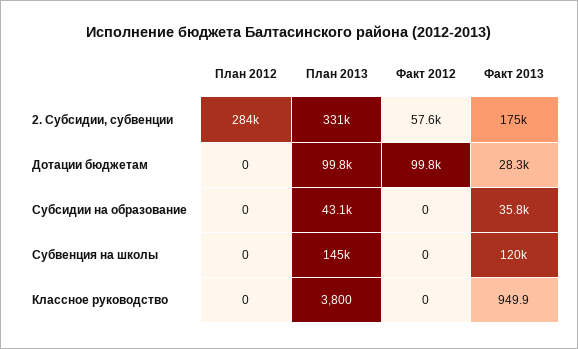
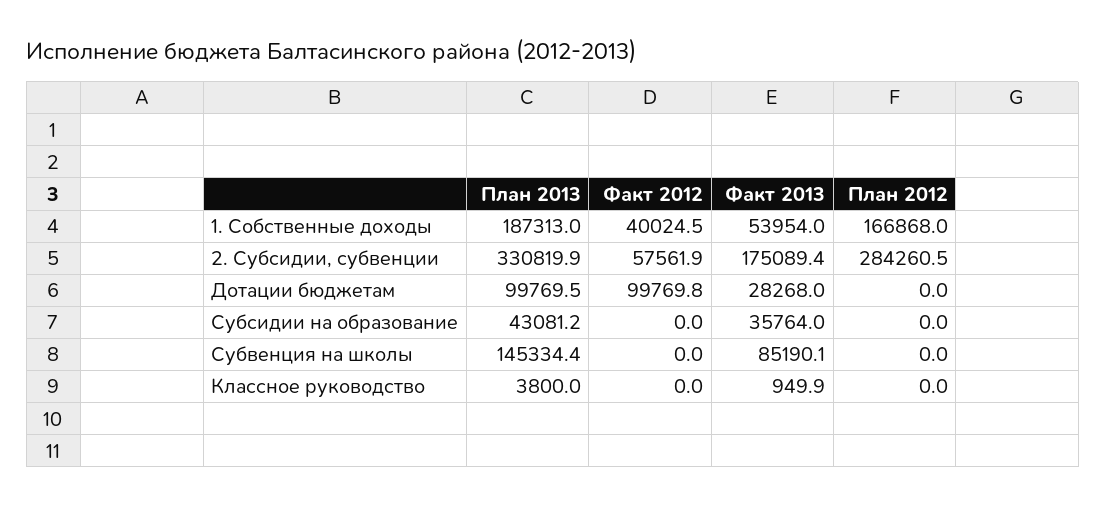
  {
    "План 2012": {
      "2. Субсидии, субвенции": 284260.5,
      "Дотации бюджетам": 0,
      "Субсидии на образование": 0,
      "Субвенция на школы": 0,
-     "Классное руководство": 0
+     "Классное руководство": 0,
+     "1. Собственные доходы": 166868
    },
    "План 2013": {
      "2. Субсидии, субвенции": 330819.9,
      "Дотации бюджетам": 99769.5,
      "Субсидии на образование": 43081.2,
      "Субвенция на школы": 145334.4,
-     "Классное руководство": 3800
+     "Классное руководство": 3800,
+     "1. Собственные доходы": 187313
    },
    "Факт 2012": {
      "2. Субсидии, субвенции": 57561.9,
      "Дотации бюджетам": 99769.8,
      "Субсидии на образование": 0,
      "Субвенция на школы": 0,
-     "Классное руководство": 0
+     "Классное руководство": 0,
+     "1. Собственные доходы": 40024.5
    },
    "Факт 2013": {
      "2. Субсидии, субвенции": 175089.4,
      "Дотации бюджетам": 28268,
      "Субсидии на образование": 35764,
-     "Субвенция на школы": 120000,
+     "Субвенция на школы": 85190.1,
-     "Классное руководство": 949.9
+     "Классное руководство": 949.9,
+     "1. Собственные доходы": 53954
    }
  }

